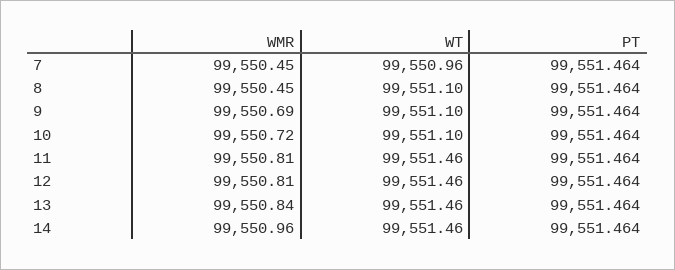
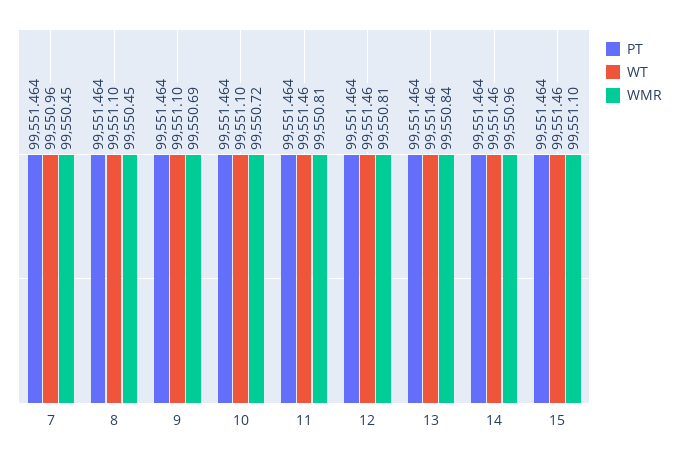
  {
    "WMR": {
      "7": 99550.45,
      "8": 99550.45,
      "9": 99550.69,
      "10": 99550.72,
      "11": 99550.81,
      "12": 99550.81,
      "13": 99550.84,
-     "14": 99550.96
+     "14": 99550.96,
+     "15": 99551.1
    },
    "WT": {
      "7": 99550.96,
      "8": 99551.1,
      "9": 99551.1,
      "10": 99551.1,
      "11": 99551.46,
      "12": 99551.46,
      "13": 99551.46,
-     "14": 99551.46
+     "14": 99551.46,
+     "15": 99551.46
    },
    "PT": {
      "7": 99551.464,
      "8": 99551.464,
      "9": 99551.464,
      "10": 99551.464,
      "11": 99551.464,
      "12": 99551.464,
      "13": 99551.464,
-     "14": 99551.464
+     "14": 99551.464,
+     "15": 99551.464
    }
  }

